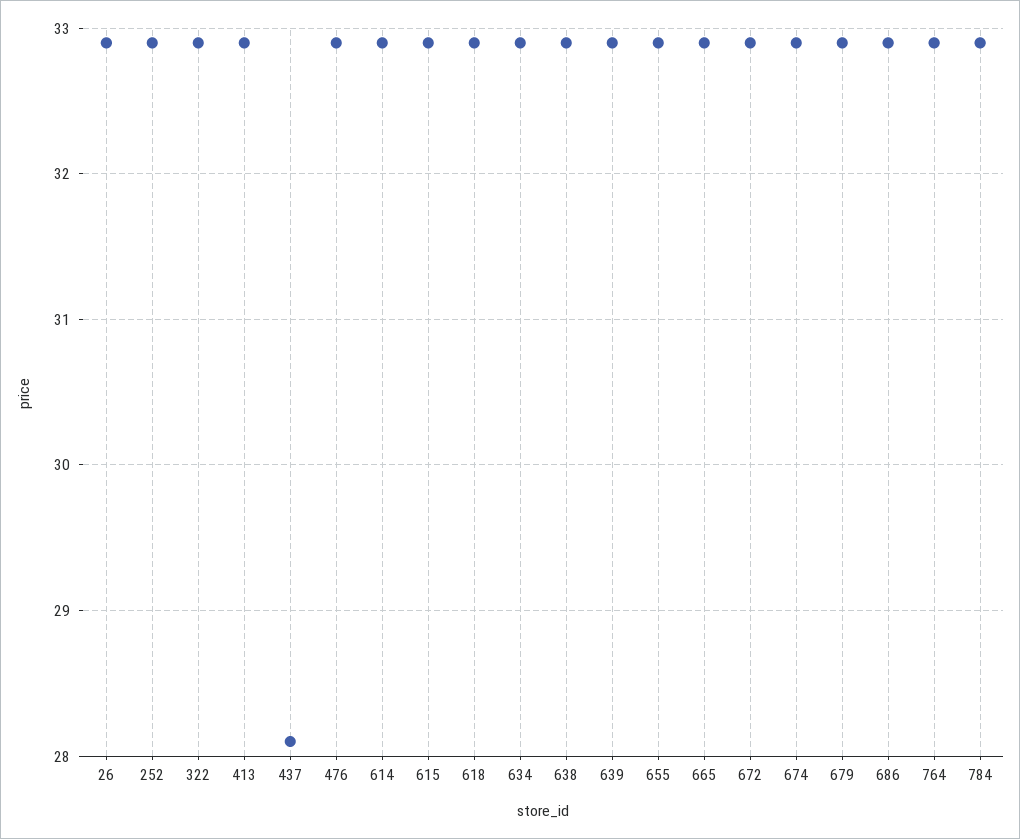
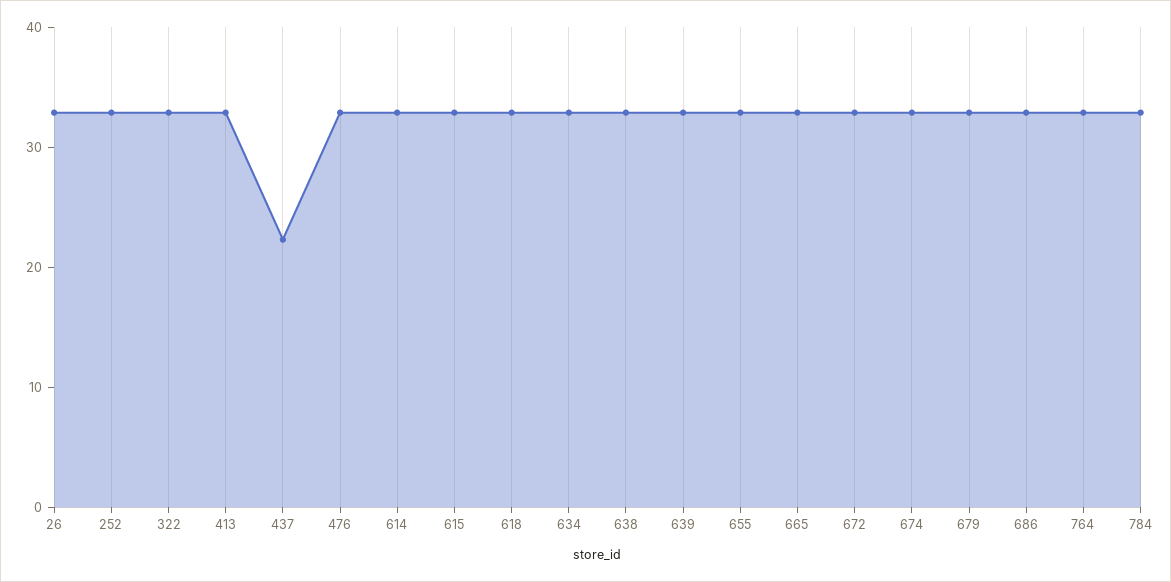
  {
    "26": 32.9,
    "252": 32.9,
    "322": 32.9,
    "413": 32.9,
-   "437": 28.1,
+   "437": 22,
    "476": 32.9,
    "614": 32.9,
    "615": 32.9,
    "618": 32.9,
    "634": 32.9,
    "638": 32.9,
    "639": 32.9,
    "655": 32.9,
    "665": 32.9,
    "672": 32.9,
    "674": 32.9,
    "679": 32.9,
    "686": 32.9,
    "764": 32.9,
    "784": 32.9
  }

